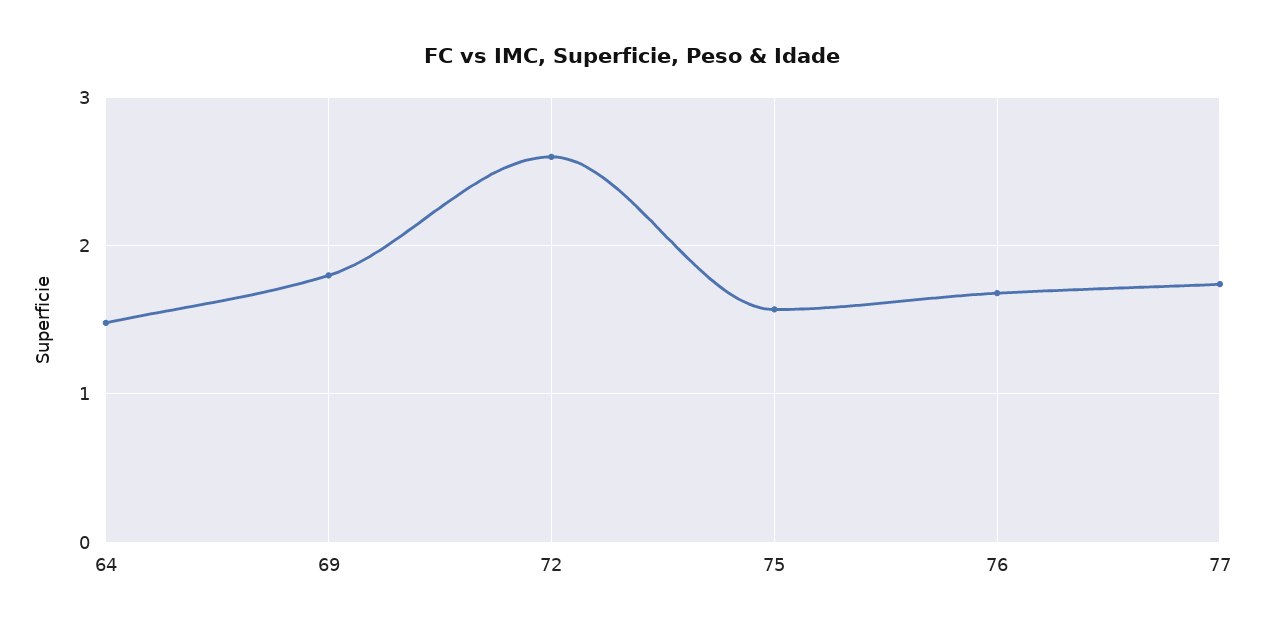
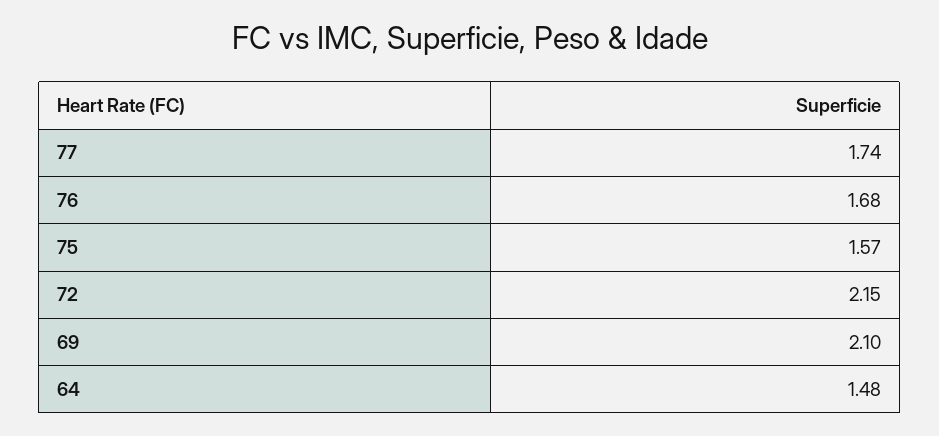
  {
    "64": 1.48,
-   "69": 1.8,
+   "69": 2.1,
-   "72": 2.6,
+   "72": 2.15,
    "75": 1.57,
    "76": 1.68,
    "77": 1.74
  }

